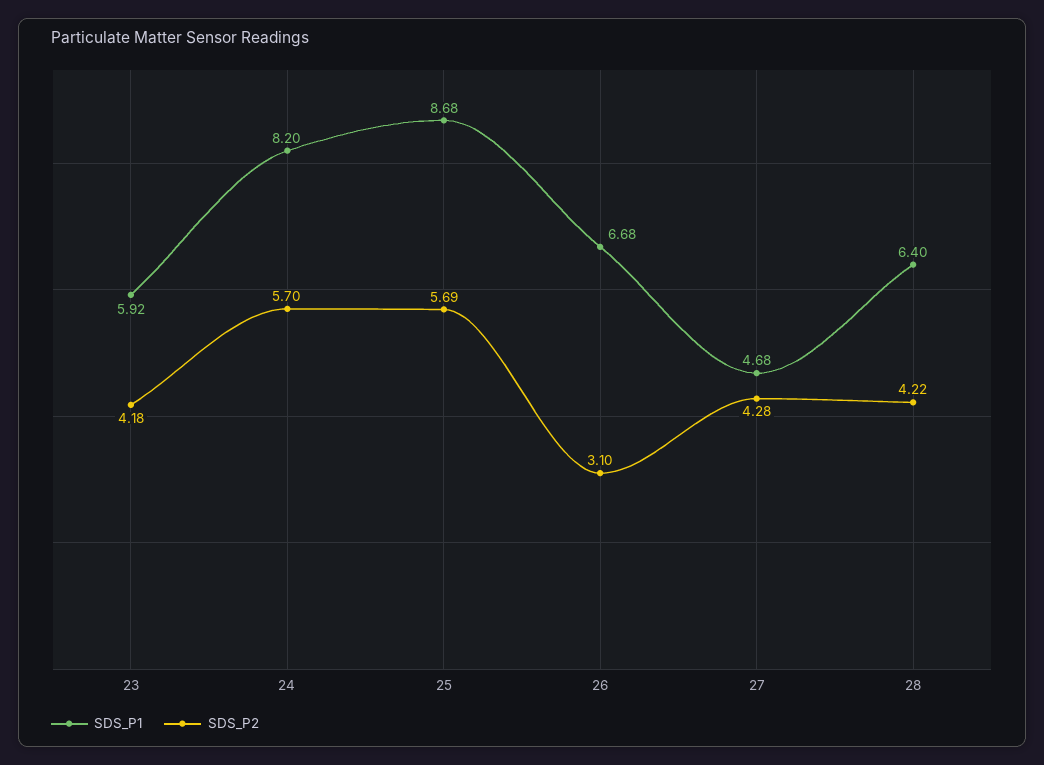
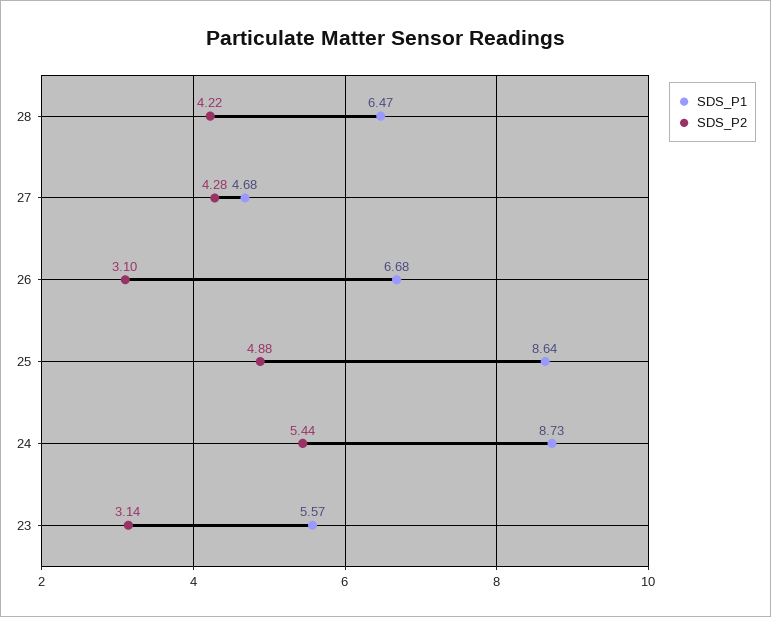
  {
    "SDS_P1": {
-     "23": 5.92,
+     "23": 5.57,
-     "24": 8.2,
+     "24": 8.73,
-     "25": 8.68,
+     "25": 8.64,
      "26": 6.68,
      "27": 4.68,
-     "28": 6.4
+     "28": 6.47
    },
    "SDS_P2": {
-     "23": 4.18,
+     "23": 3.14,
-     "24": 5.7,
+     "24": 5.44,
-     "25": 5.69,
+     "25": 4.88,
      "26": 3.1,
      "27": 4.28,
      "28": 4.22
    }
  }

